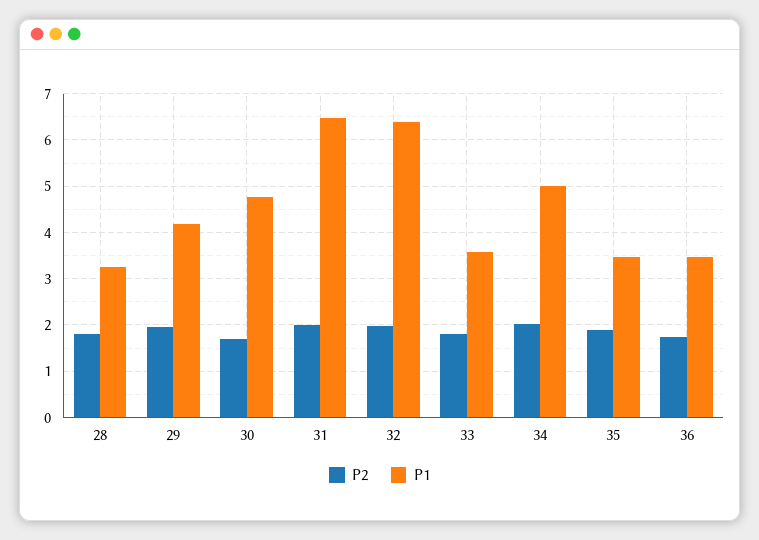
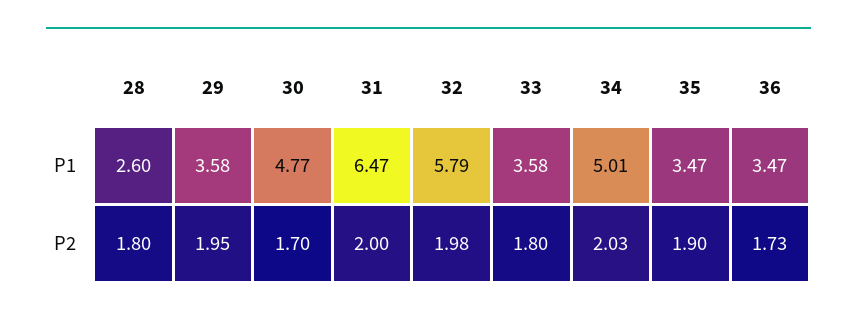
  {
    "P2": {
      "28": 1.8,
      "29": 1.95,
      "30": 1.7,
      "31": 2,
      "32": 1.98,
      "33": 1.8,
      "34": 2.03,
      "35": 1.9,
      "36": 1.73
    },
    "P1": {
-     "28": 3.2,
+     "28": 2.6,
-     "29": 4.2,
+     "29": 3.58,
      "30": 4.77,
      "31": 6.47,
-     "32": 6.4,
+     "32": 5.79,
      "33": 3.58,
      "34": 5.01,
      "35": 3.47,
      "36": 3.47
    }
  }

